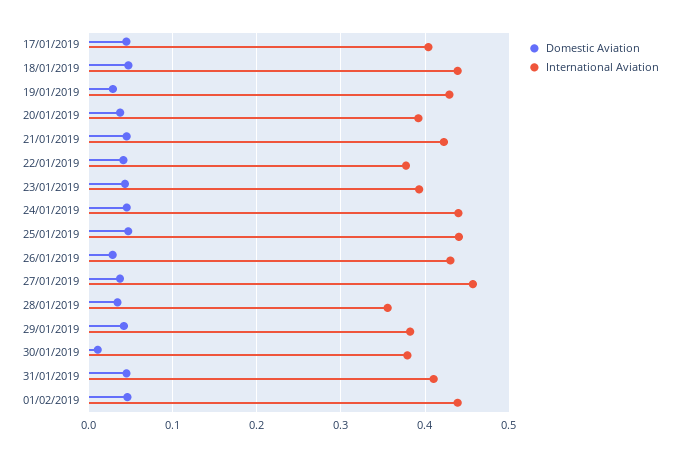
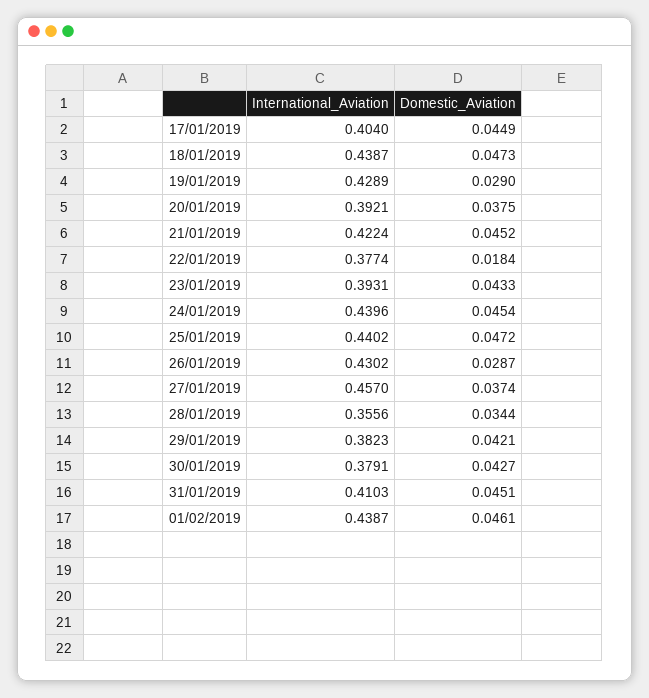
  {
    "Domestic Aviation": {
      "17/01/2019": 0.0449,
      "18/01/2019": 0.0473,
      "19/01/2019": 0.029,
      "20/01/2019": 0.0375,
      "21/01/2019": 0.0452,
-     "22/01/2019": 0.04,
+     "22/01/2019": 0.0184,
      "23/01/2019": 0.0433,
      "24/01/2019": 0.0454,
      "25/01/2019": 0.0472,
      "26/01/2019": 0.0287,
      "27/01/2019": 0.0374,
      "28/01/2019": 0.0344,
      "29/01/2019": 0.0421,
-     "30/01/2019": 0.01,
+     "30/01/2019": 0.0427,
      "31/01/2019": 0.0451,
      "01/02/2019": 0.0461
    },
    "International Aviation": {
      "17/01/2019": 0.404,
      "18/01/2019": 0.4387,
      "19/01/2019": 0.4289,
      "20/01/2019": 0.3921,
      "21/01/2019": 0.4224,
      "22/01/2019": 0.3774,
      "23/01/2019": 0.3931,
      "24/01/2019": 0.4396,
      "25/01/2019": 0.4402,
      "26/01/2019": 0.4302,
      "27/01/2019": 0.457,
      "28/01/2019": 0.3556,
      "29/01/2019": 0.3823,
      "30/01/2019": 0.3791,
      "31/01/2019": 0.4103,
      "01/02/2019": 0.4387
    }
  }

